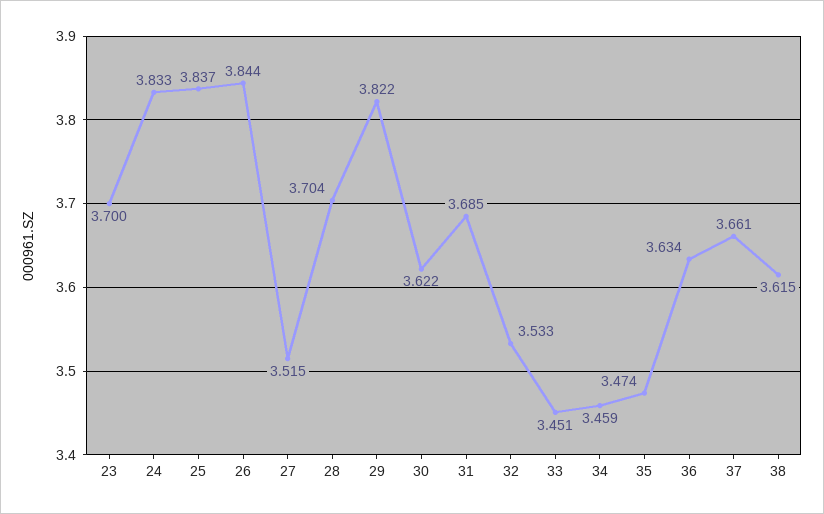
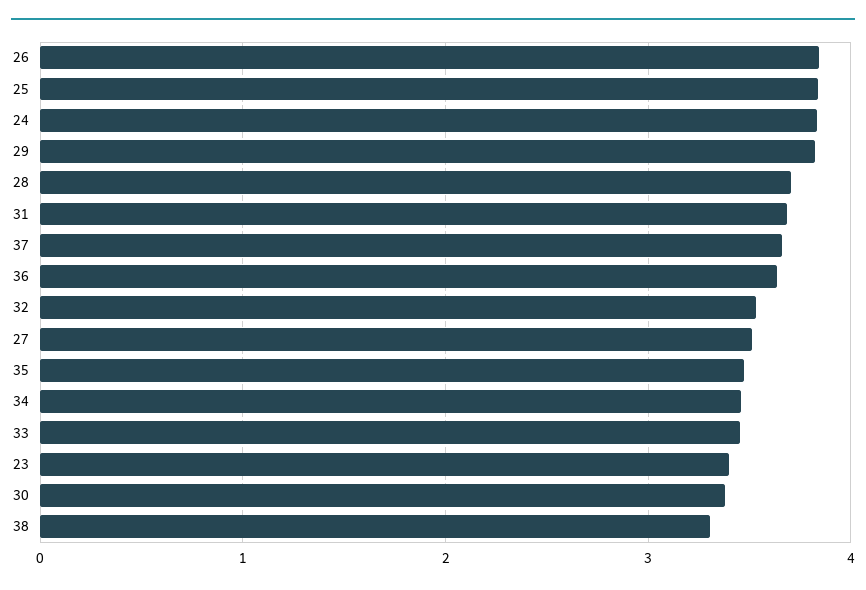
  {
-   "23": 3.7,
+   "23": 3.4,
    "24": 3.833,
    "25": 3.837,
    "26": 3.844,
    "27": 3.515,
    "28": 3.704,
    "29": 3.822,
-   "30": 3.622,
+   "30": 3.4,
    "31": 3.685,
    "32": 3.533,
    "33": 3.451,
    "34": 3.459,
    "35": 3.474,
    "36": 3.634,
    "37": 3.661,
-   "38": 3.615
+   "38": 3.3
  }

